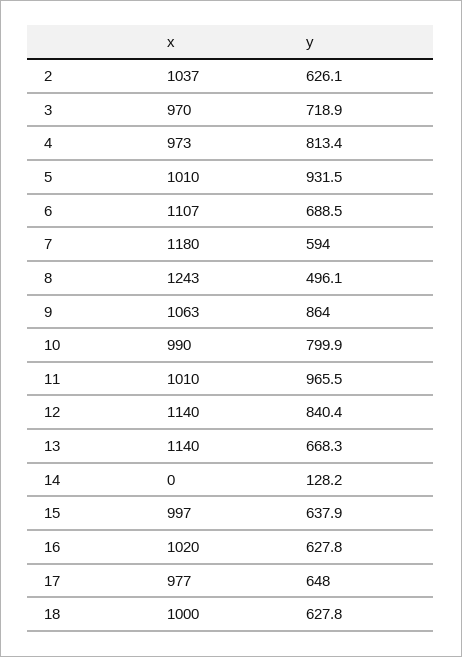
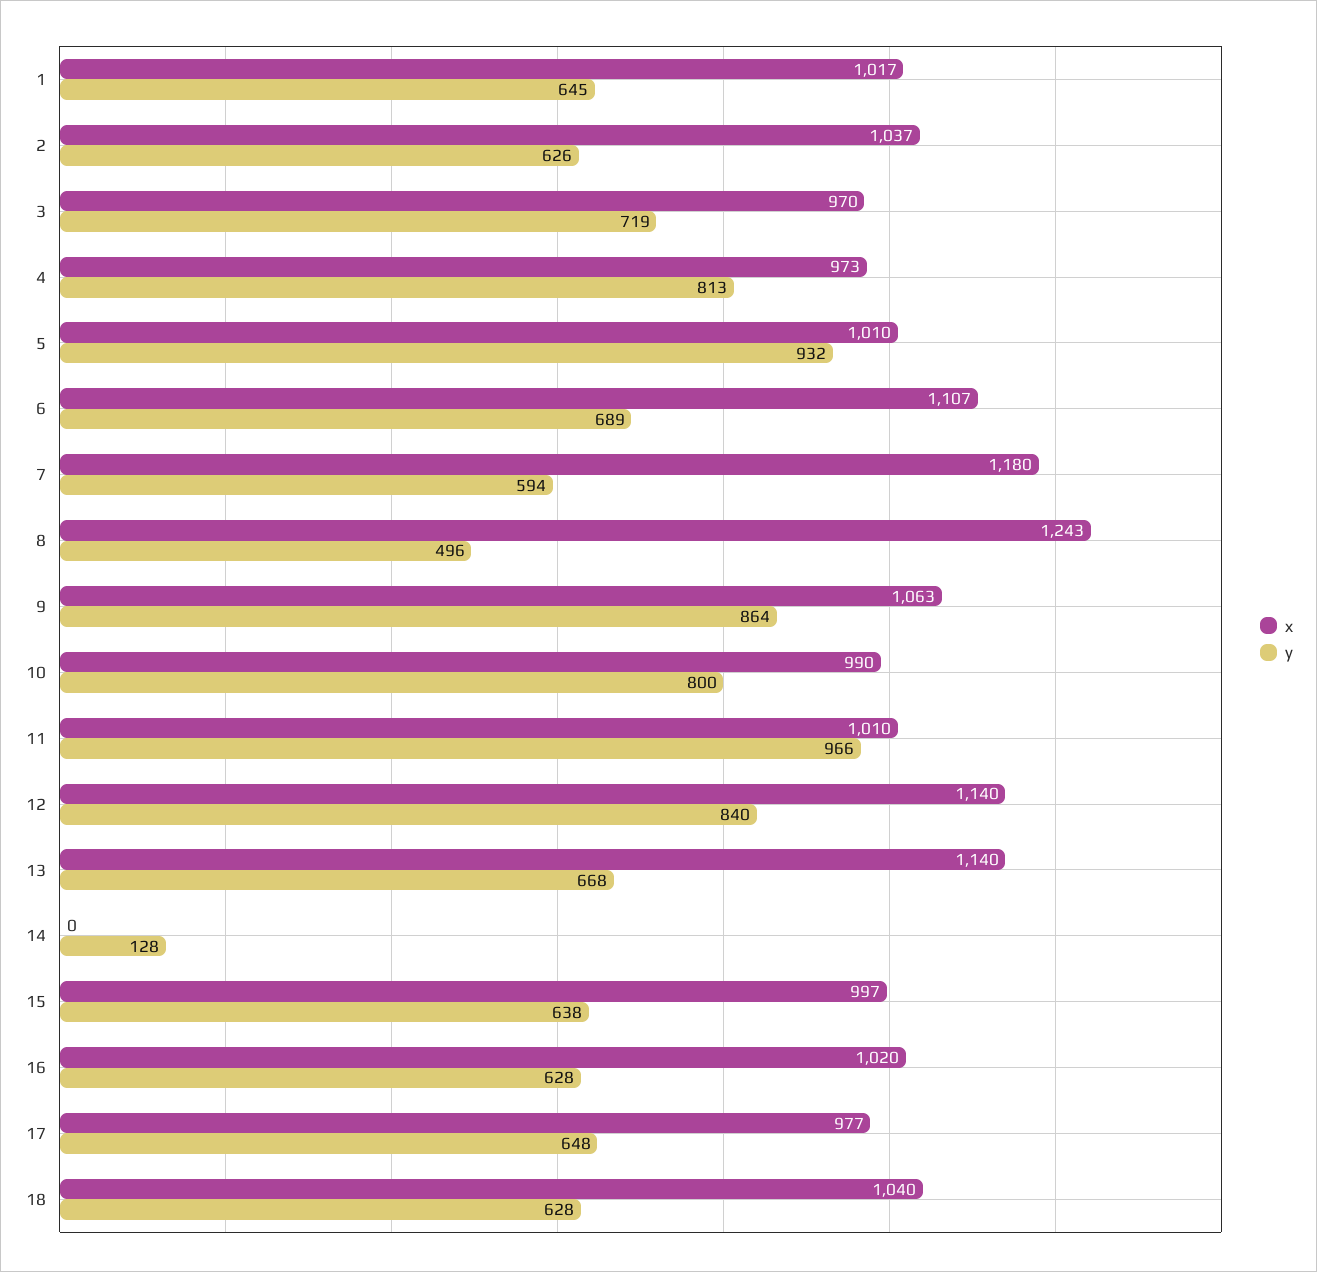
  {
    "x": {
      "2": 1037,
      "3": 970,
      "4": 973,
      "5": 1010,
      "6": 1107,
      "7": 1180,
      "8": 1243,
      "9": 1063,
      "10": 990,
      "11": 1010,
      "12": 1140,
      "13": 1140,
      "14": 0,
      "15": 997,
      "16": 1020,
      "17": 977,
-     "18": 1000
+     "18": 1040,
+     "1": 1017
    },
    "y": {
      "2": 626.1,
      "3": 718.9,
      "4": 813.4,
      "5": 931.5,
      "6": 688.5,
      "7": 594,
      "8": 496.1,
      "9": 864,
      "10": 799.9,
      "11": 965.5,
      "12": 840.4,
      "13": 668.3,
      "14": 128.2,
      "15": 637.9,
      "16": 627.8,
      "17": 648,
-     "18": 627.8
+     "18": 627.8,
+     "1": 645
    }
  }

